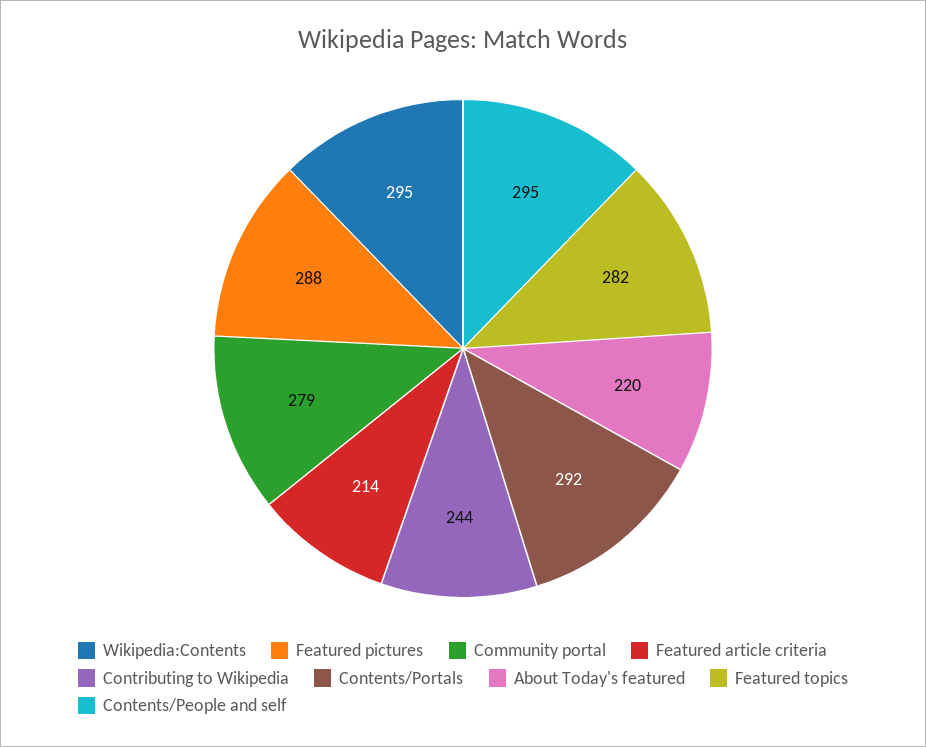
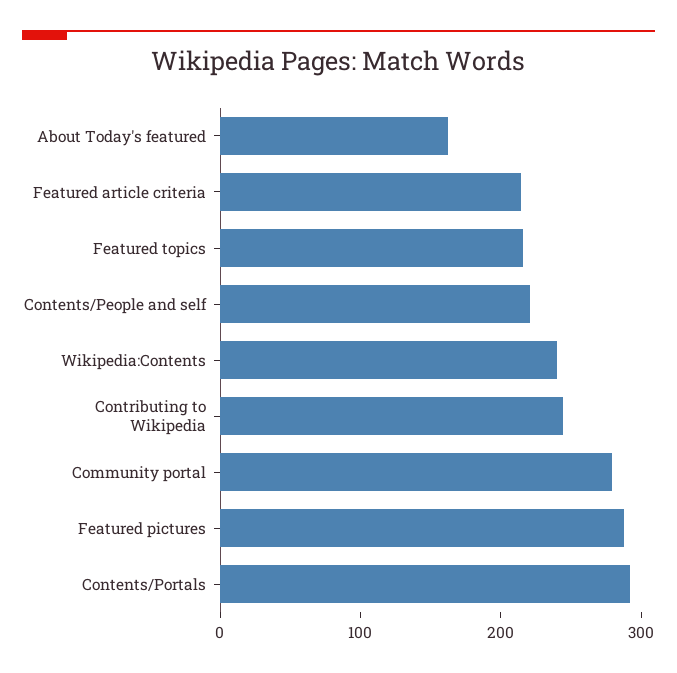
  {
-   "Wikipedia:Contents": 295,
+   "Wikipedia:Contents": 240,
    "Featured pictures": 288,
    "Community portal": 279,
    "Featured article criteria": 214,
    "Contributing to Wikipedia": 244,
    "Contents/Portals": 292,
-   "About Today's featured": 220,
+   "About Today's featured": 160,
-   "Featured topics": 282,
+   "Featured topics": 220,
-   "Contents/People and self": 295
+   "Contents/People and self": 220
  }

